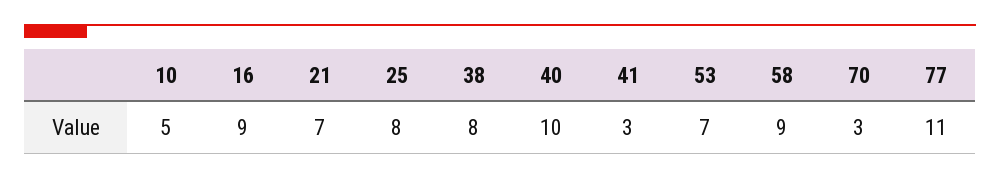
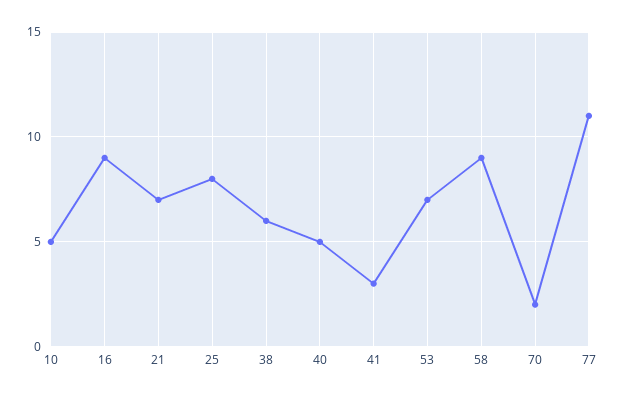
  {
    "10": 5,
    "16": 9,
    "21": 7,
    "25": 8,
-   "38": 8,
+   "38": 6,
-   "40": 10,
+   "40": 5,
    "41": 3,
    "53": 7,
    "58": 9,
-   "70": 3,
+   "70": 2,
    "77": 11
  }

